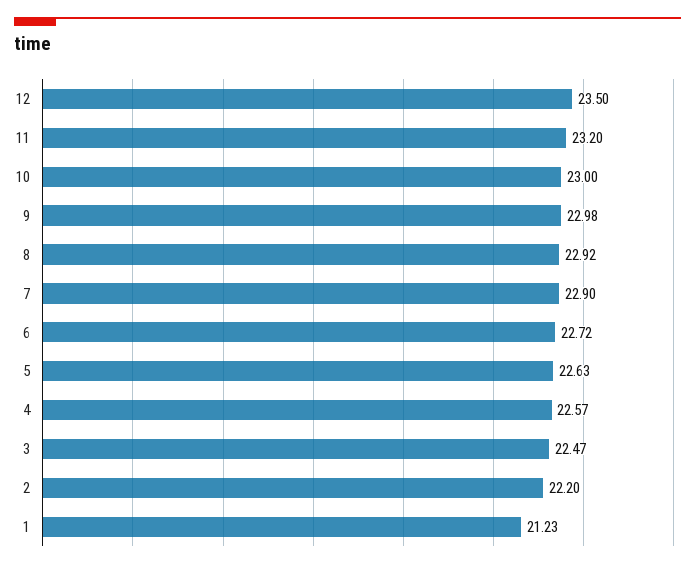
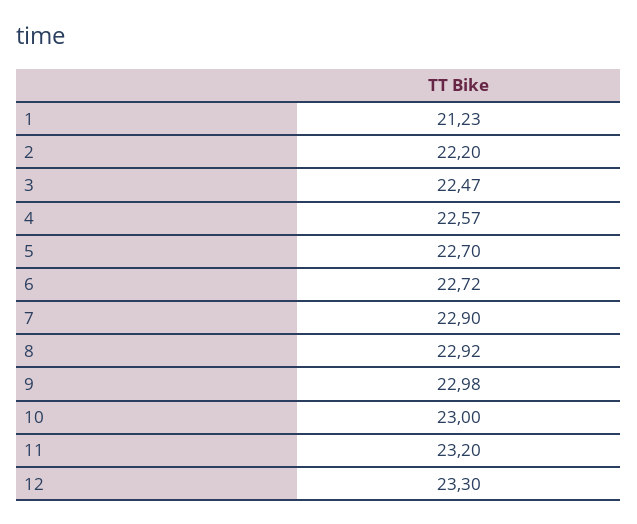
  {
-   "12": 23.5,
+   "12": 23.3,
    "11": 23.2,
    "10": 23,
    "9": 22.98,
    "8": 22.92,
    "7": 22.9,
    "6": 22.72,
-   "5": 22.63,
+   "5": 22.7,
    "4": 22.57,
    "3": 22.47,
    "2": 22.2,
    "1": 21.23
  }

